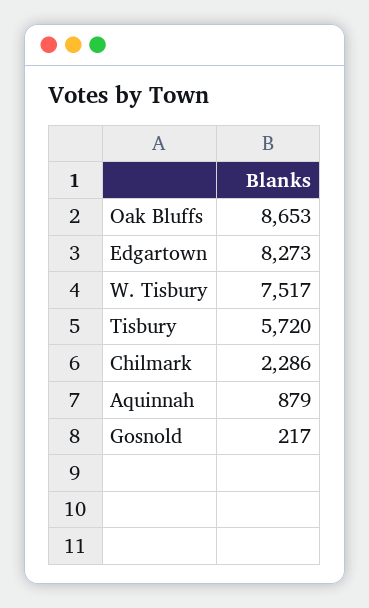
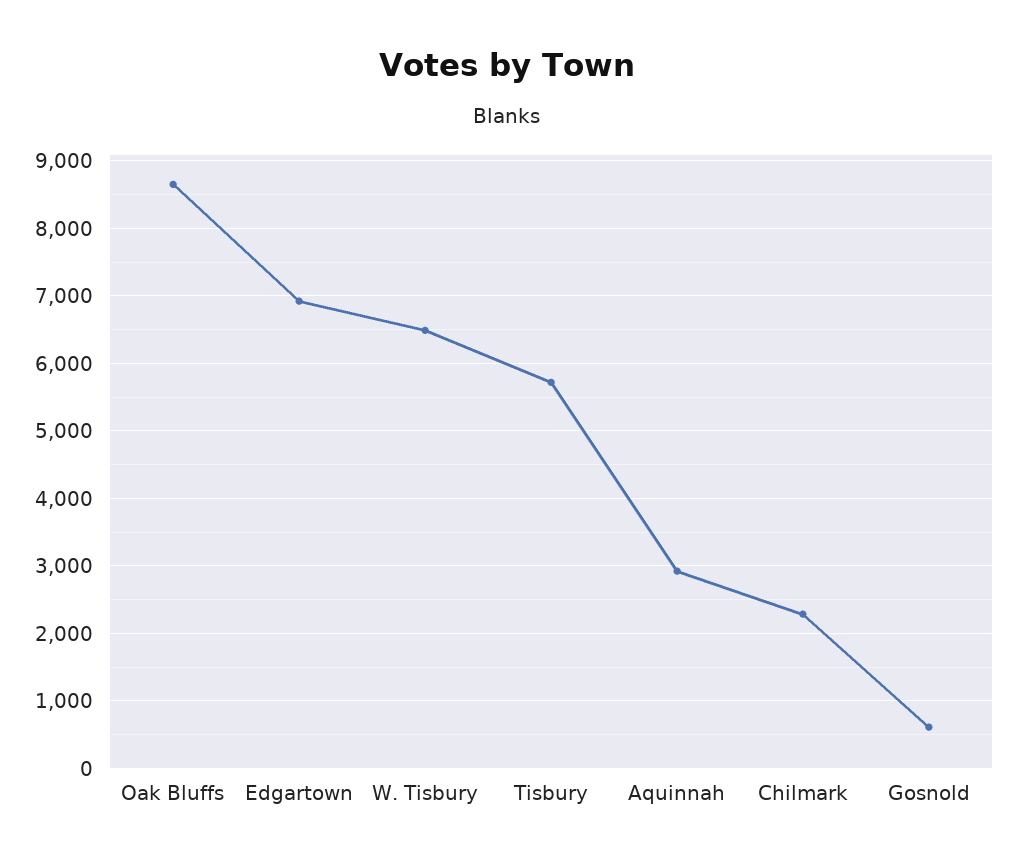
  {
    "Oak Bluffs": 8653,
-   "Edgartown": 8273,
+   "Edgartown": 6900,
-   "W. Tisbury": 7517,
+   "W. Tisbury": 6500,
    "Tisbury": 5720,
    "Chilmark": 2286,
-   "Aquinnah": 879,
+   "Aquinnah": 2900,
-   "Gosnold": 217
+   "Gosnold": 600
  }

